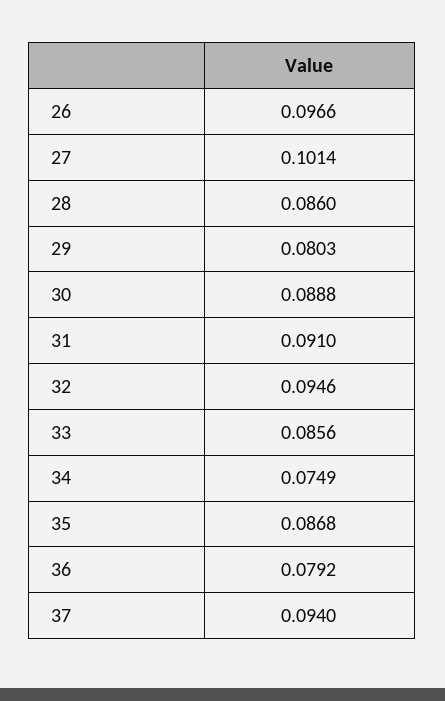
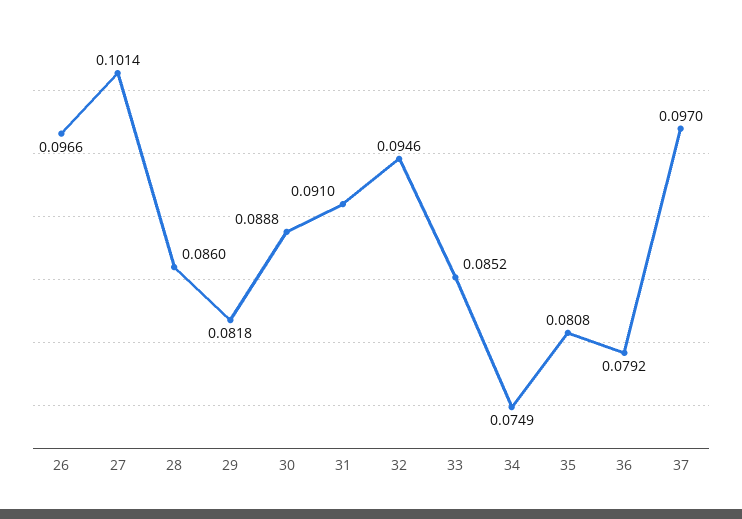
  {
    "26": 0.0966,
    "27": 0.1014,
    "28": 0.086,
-   "29": 0.0803,
+   "29": 0.0818,
    "30": 0.0888,
    "31": 0.091,
    "32": 0.0946,
-   "33": 0.0856,
+   "33": 0.0852,
    "34": 0.0749,
-   "35": 0.0868,
+   "35": 0.0808,
    "36": 0.0792,
-   "37": 0.094
+   "37": 0.097
  }

